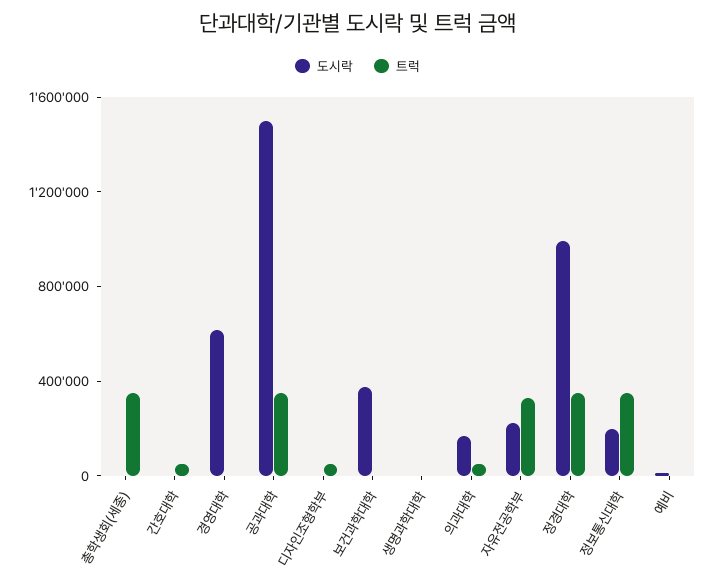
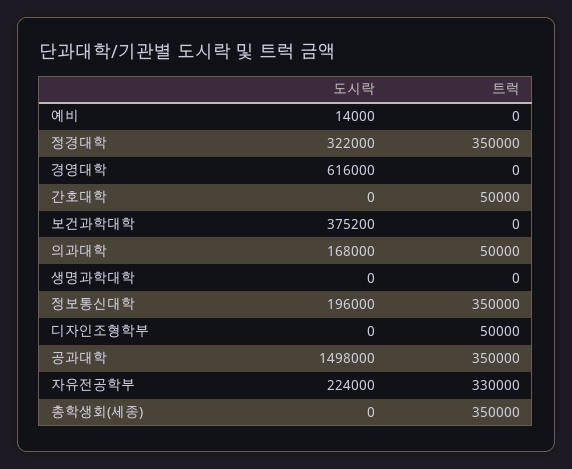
  {
    "도시락": {
      "총학생회(세종)": 0,
      "간호대학": 0,
      "경영대학": 616000,
      "공과대학": 1498000,
      "디자인조형학부": 0,
      "보건과학대학": 375200,
      "생명과학대학": 0,
      "의과대학": 168000,
      "자유전공학부": 224000,
-     "정경대학": 1000000,
+     "정경대학": 322000,
      "정보통신대학": 196000,
      "예비": 14000
    },
    "트럭": {
      "총학생회(세종)": 350000,
      "간호대학": 50000,
      "경영대학": 0,
      "공과대학": 350000,
      "디자인조형학부": 50000,
      "보건과학대학": 0,
      "생명과학대학": 0,
      "의과대학": 50000,
      "자유전공학부": 330000,
      "정경대학": 350000,
      "정보통신대학": 350000,
      "예비": 0
    }
  }

